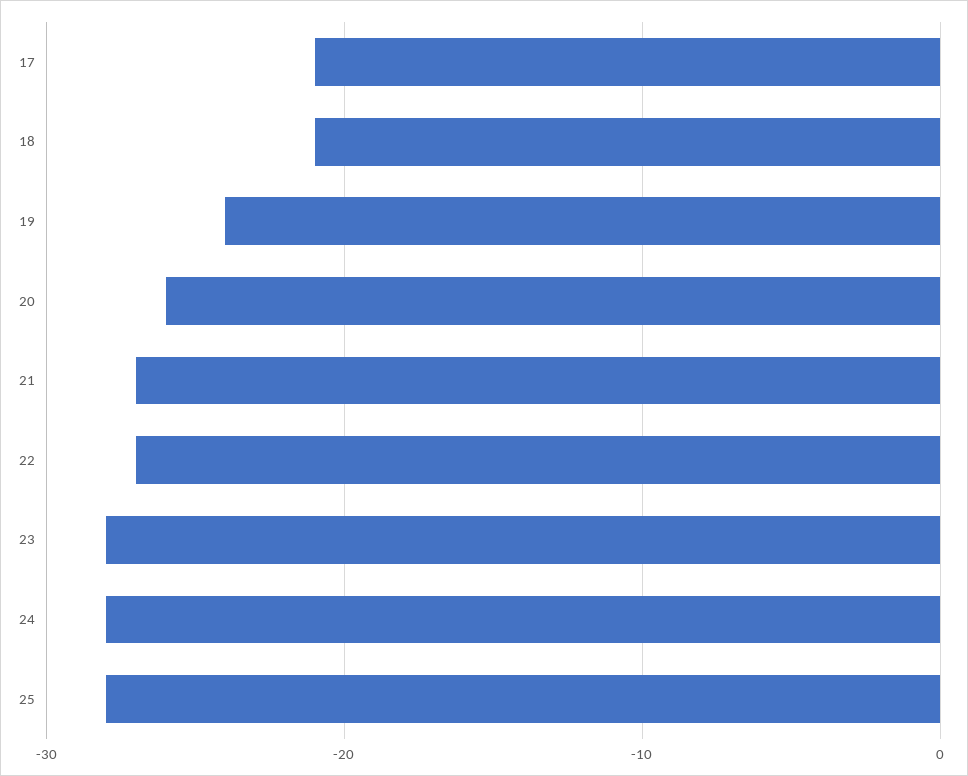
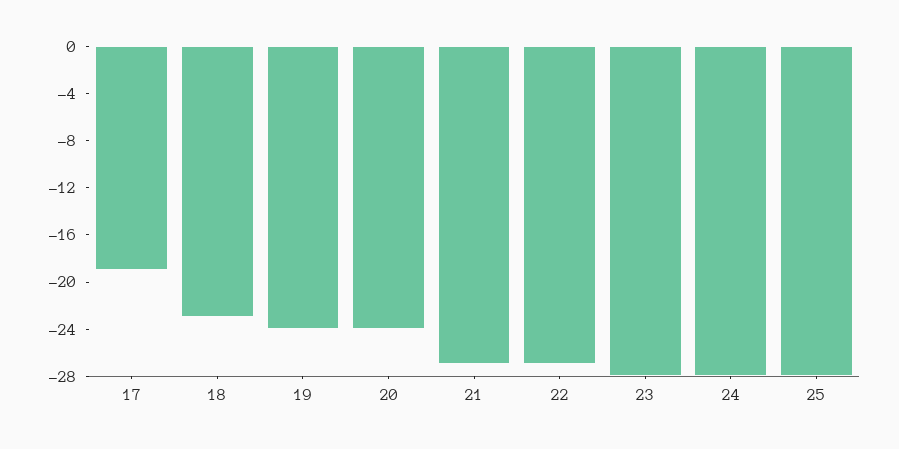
  {
-   "17": -21,
+   "17": -19,
-   "18": -21,
+   "18": -23,
    "19": -24,
-   "20": -26,
+   "20": -24,
    "21": -27,
    "22": -27,
    "23": -28,
    "24": -28,
    "25": -28
  }

